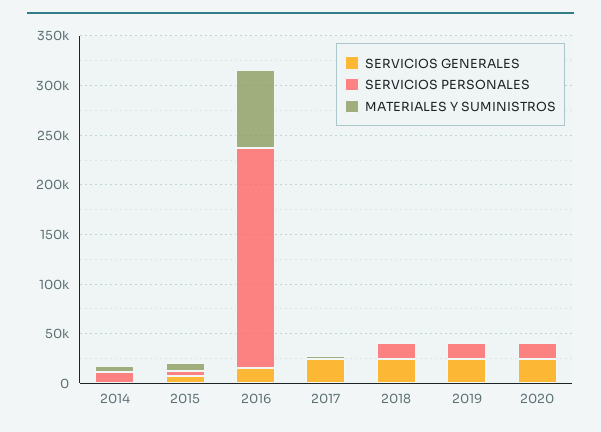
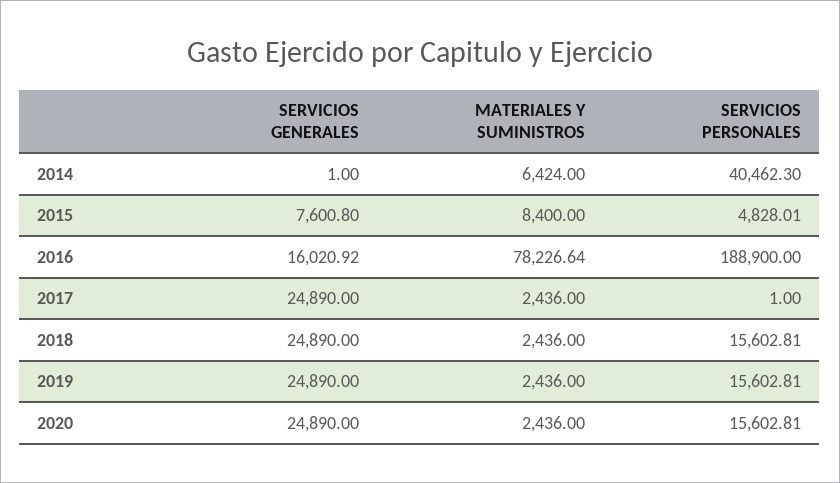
  {
    "SERVICIOS GENERALES": {
      "2014": 1,
      "2015": 7600.8,
      "2016": 16020.92,
      "2017": 24890,
      "2018": 24890,
      "2019": 24890,
      "2020": 24890
    },
    "SERVICIOS PERSONALES": {
-     "2014": 10000,
+     "2014": 40462.3,
      "2015": 4828.01,
-     "2016": 220000,
+     "2016": 188900,
      "2017": 1,
      "2018": 15602.81,
      "2019": 15602.81,
      "2020": 15602.81
    },
    "MATERIALES Y SUMINISTROS": {
      "2014": 6424,
      "2015": 8400,
      "2016": 78226.64,
      "2017": 2436,
      "2018": 2436,
      "2019": 2436,
      "2020": 2436
    }
  }

